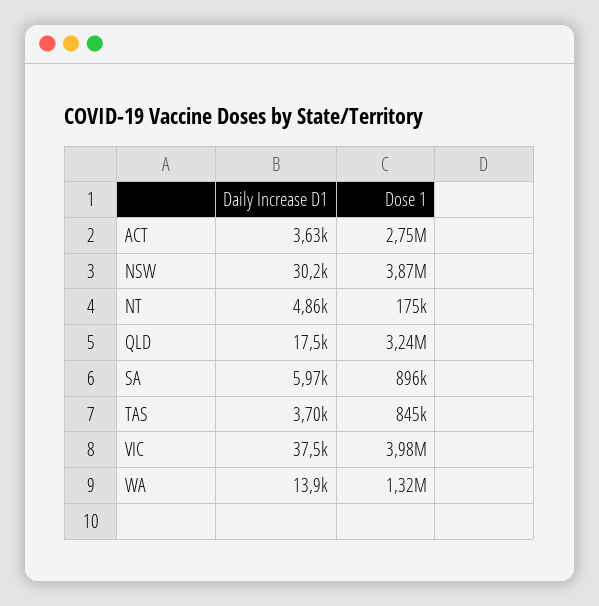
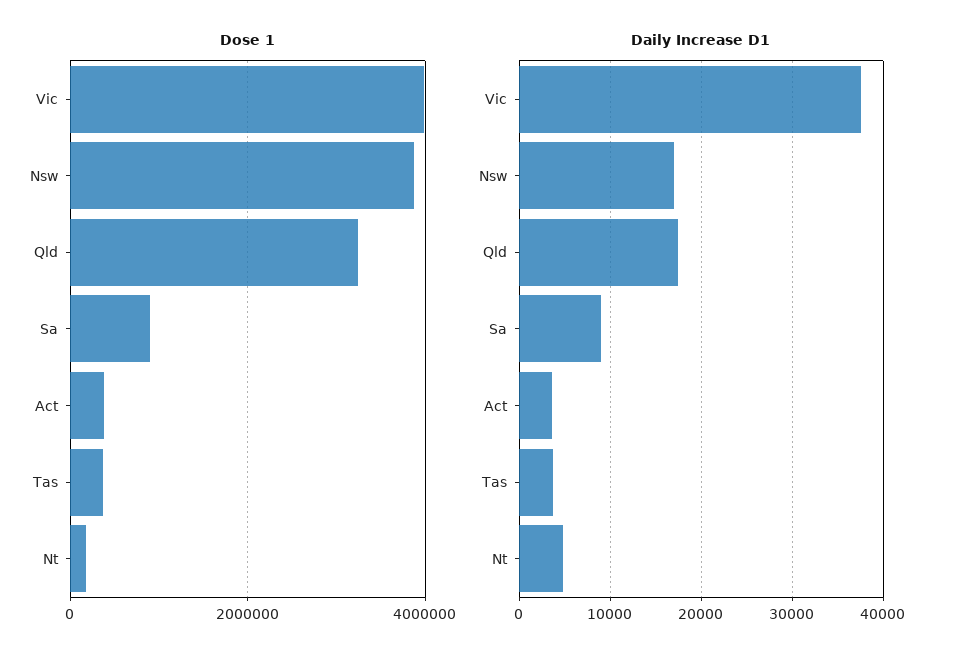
  {
    "Daily Increase D1": {
      "ACT": 3630,
-     "NSW": 30200,
+     "NSW": 17000,
      "NT": 4860,
      "QLD": 17500,
-     "SA": 5970,
+     "SA": 9000,
      "TAS": 3700,
-     "VIC": 37500,
+     "VIC": 37500
-     "WA": 13900
    },
    "Dose 1": {
-     "ACT": 2750000,
+     "ACT": 400000,
      "NSW": 3870000,
      "NT": 175000,
      "QLD": 3240000,
      "SA": 896000,
-     "TAS": 845000,
+     "TAS": 400000,
-     "VIC": 3980000,
+     "VIC": 3980000
-     "WA": 1320000
    }
  }

